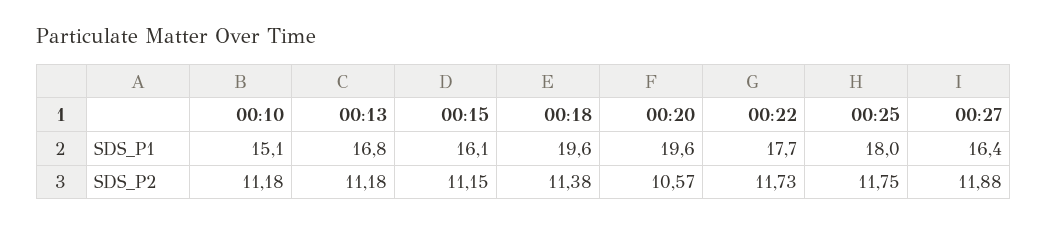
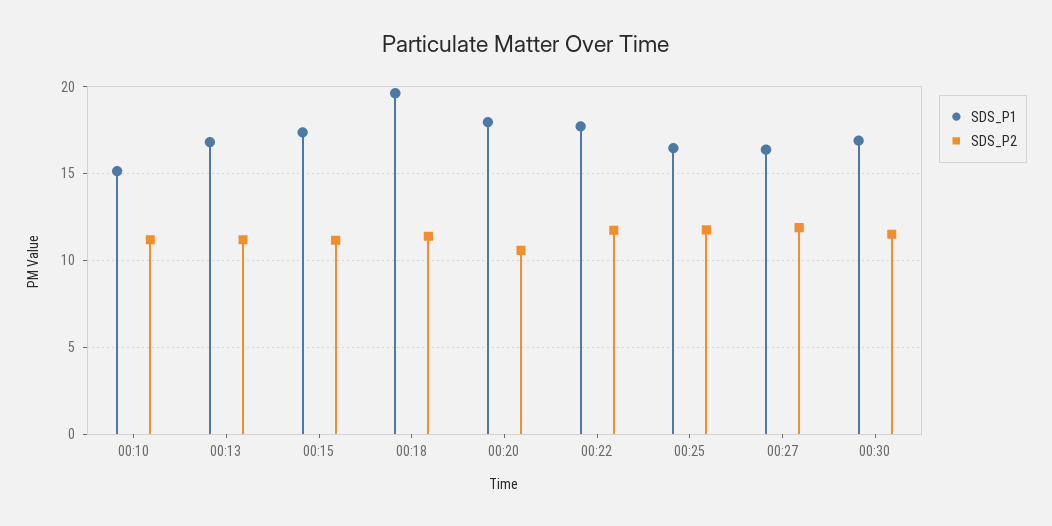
  {
    "SDS_P1": {
      "00:10": 15.1,
      "00:13": 16.8,
-     "00:15": 16.1,
+     "00:15": 17.5,
      "00:18": 19.6,
-     "00:20": 19.6,
+     "00:20": 18,
      "00:22": 17.7,
-     "00:25": 18,
+     "00:25": 16.5,
-     "00:27": 16.4
+     "00:27": 16.4,
+     "00:30": 17
    },
    "SDS_P2": {
      "00:10": 11.18,
      "00:13": 11.18,
      "00:15": 11.15,
      "00:18": 11.38,
      "00:20": 10.57,
      "00:22": 11.73,
      "00:25": 11.75,
-     "00:27": 11.88
+     "00:27": 11.88,
+     "00:30": 11.5
    }
  }

